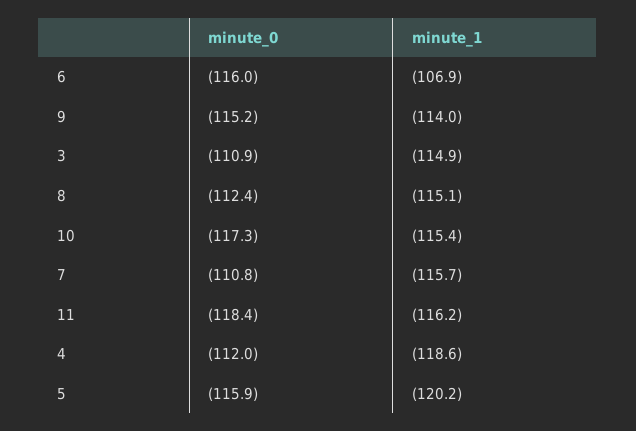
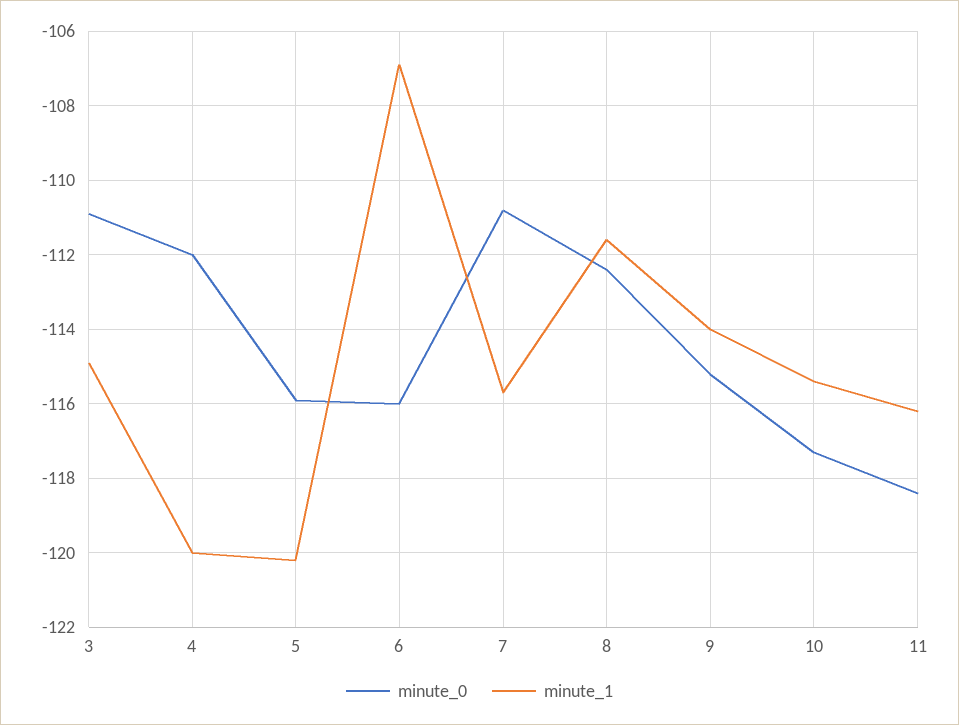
  {
    "minute_0": {
      "6": -116,
      "9": -115.2,
      "3": -110.9,
      "8": -112.4,
      "10": -117.3,
      "7": -110.8,
      "11": -118.4,
      "4": -112,
      "5": -115.9
    },
    "minute_1": {
      "6": -106.9,
      "9": -114,
      "3": -114.9,
-     "8": -115.1,
+     "8": -111.5,
      "10": -115.4,
      "7": -115.7,
      "11": -116.2,
-     "4": -118.6,
+     "4": -120,
      "5": -120.2
    }
  }

